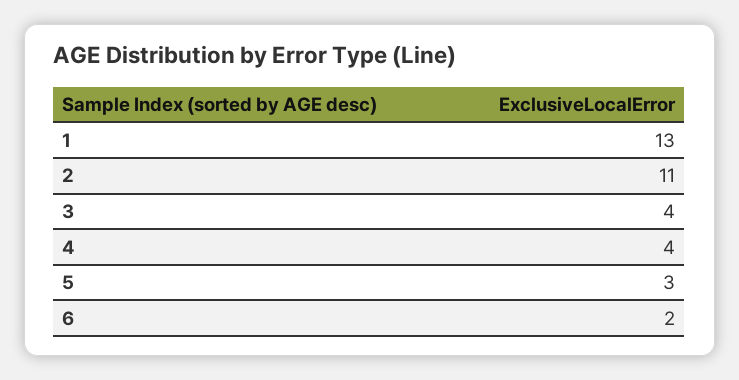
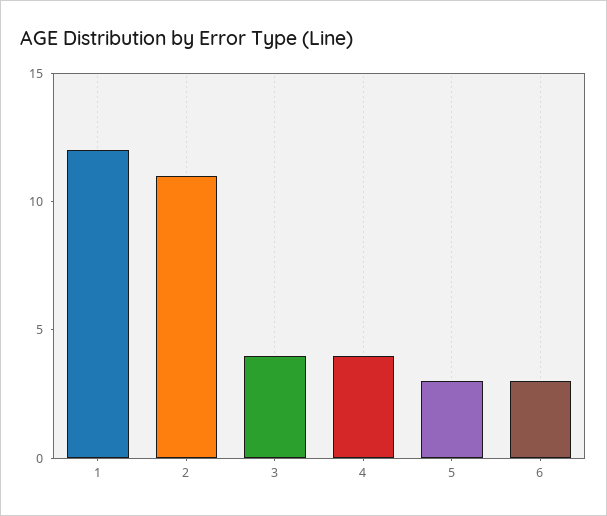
  {
-   "1": 13,
+   "1": 12,
    "2": 11,
    "3": 4,
    "4": 4,
    "5": 3,
-   "6": 2
+   "6": 3
  }

